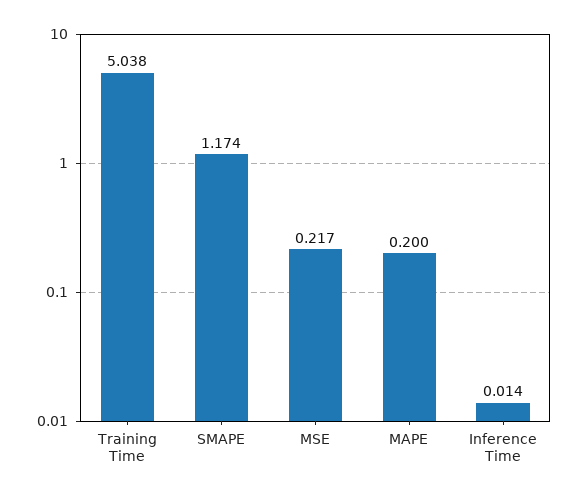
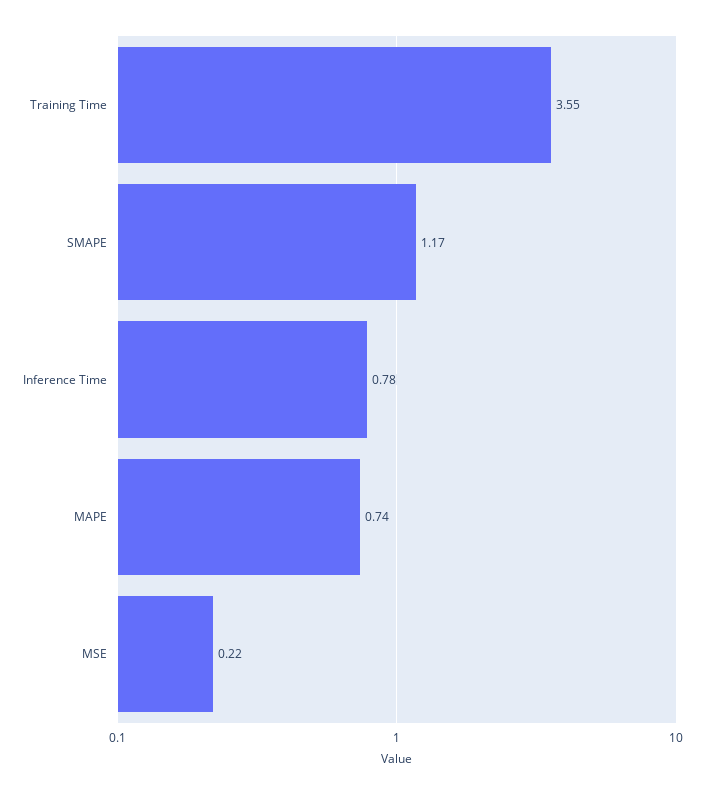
  {
-   "Training Time": 5.038,
+   "Training Time": 3.55,
    "SMAPE": 1.174,
    "MSE": 0.217,
-   "MAPE": 0.2,
+   "MAPE": 0.74,
-   "Inference Time": 0.014
+   "Inference Time": 0.78
  }

